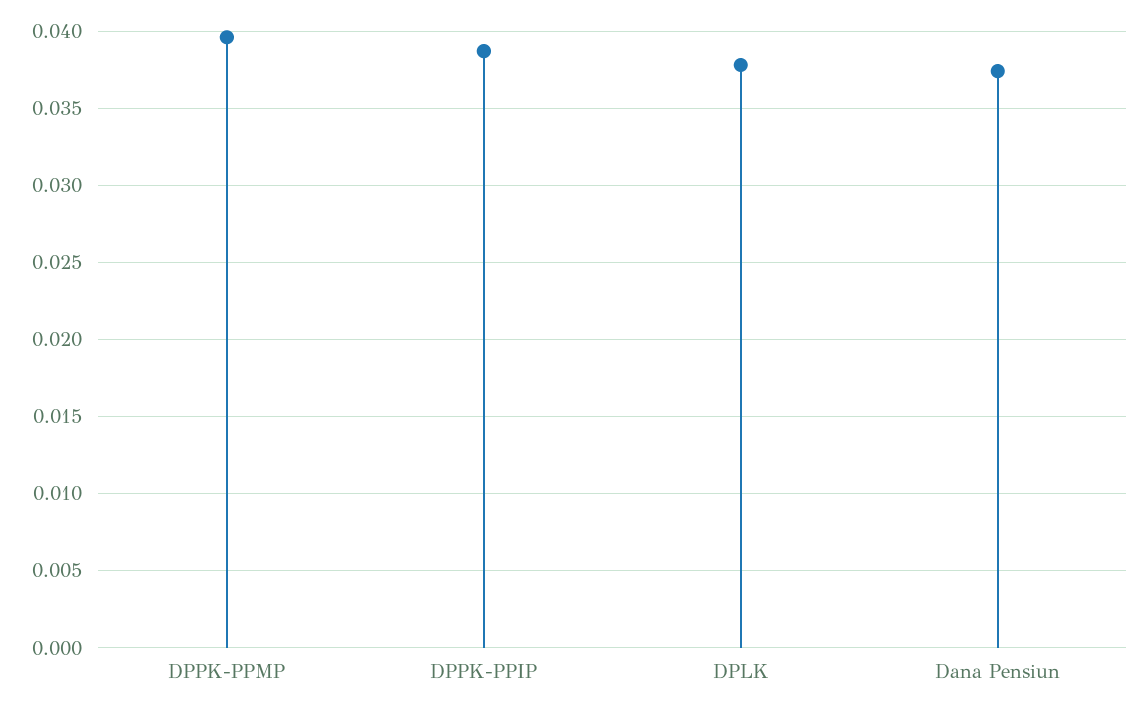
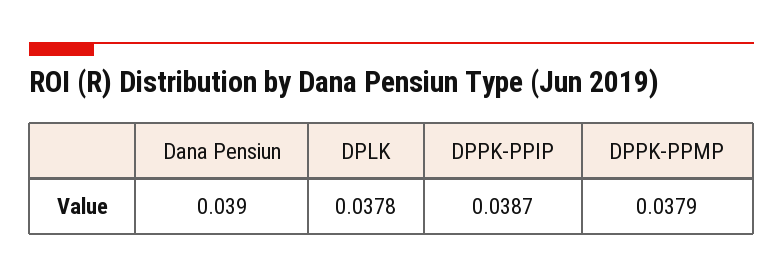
  {
-   "DPPK-PPMP": 0.0395,
+   "DPPK-PPMP": 0.0379,
    "DPPK-PPIP": 0.0387,
    "DPLK": 0.0378,
-   "Dana Pensiun": 0.0375
+   "Dana Pensiun": 0.039
  }

